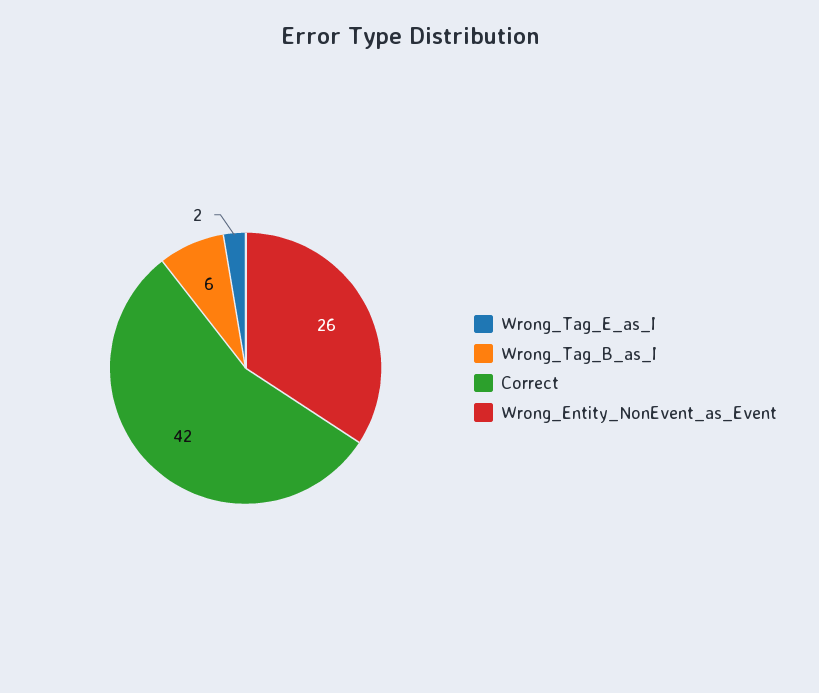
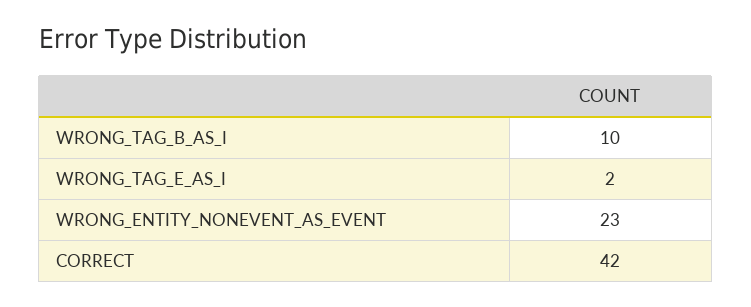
  {
    "Wrong_Tag_E_as_I": 2,
-   "Wrong_Tag_B_as_I": 6,
+   "Wrong_Tag_B_as_I": 10,
    "Correct": 42,
-   "Wrong_Entity_NonEvent_as_Event": 26
+   "Wrong_Entity_NonEvent_as_Event": 23
  }

